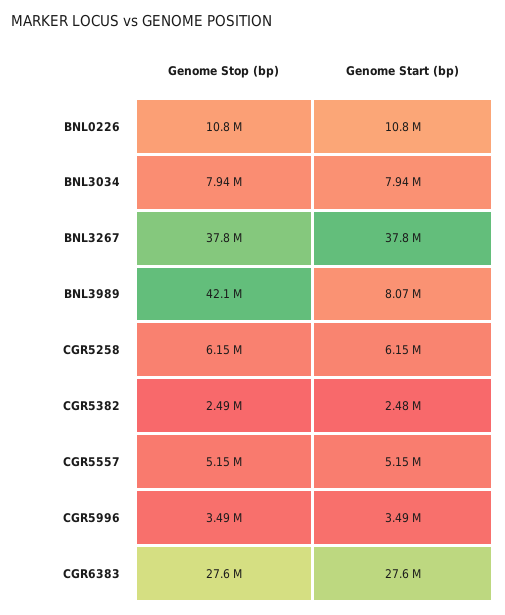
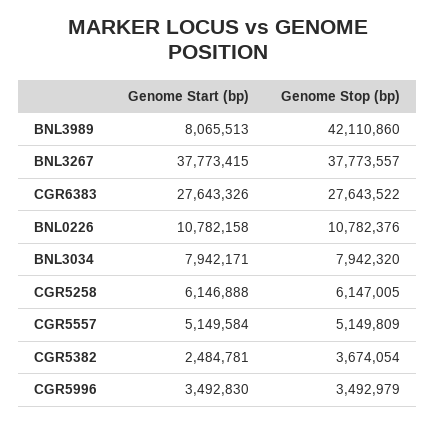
  {
    "Genome Stop (bp)": {
      "BNL0226": 10782376,
      "BNL3034": 7942320,
      "BNL3267": 37773557,
      "BNL3989": 42110860,
      "CGR5258": 6147005,
-     "CGR5382": 2490000,
+     "CGR5382": 3674054,
      "CGR5557": 5149809,
      "CGR5996": 3492979,
      "CGR6383": 27643522
    },
    "Genome Start (bp)": {
      "BNL0226": 10782158,
      "BNL3034": 7942171,
      "BNL3267": 37773415,
      "BNL3989": 8065513,
      "CGR5258": 6146888,
      "CGR5382": 2484781,
      "CGR5557": 5149584,
      "CGR5996": 3492830,
      "CGR6383": 27643326
    }
  }

